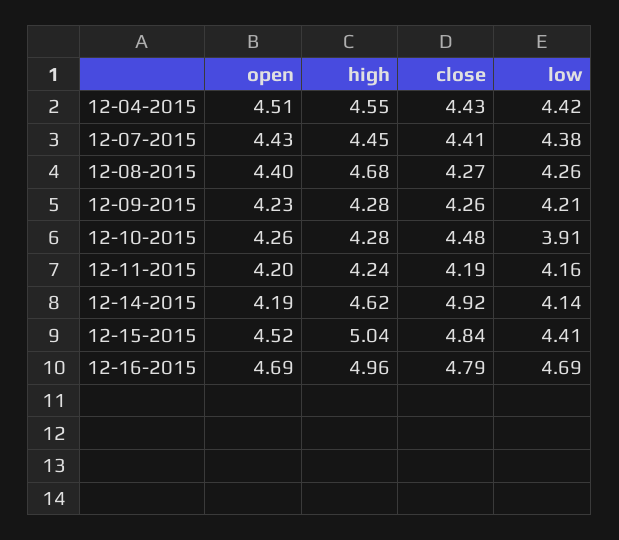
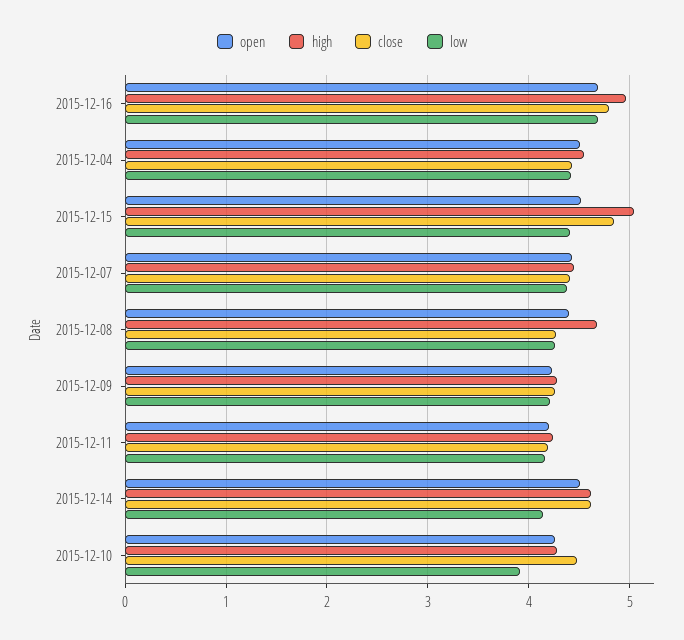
  {
    "open": {
      "12-04-2015": 4.51,
      "12-07-2015": 4.43,
      "12-08-2015": 4.4,
      "12-09-2015": 4.23,
      "12-10-2015": 4.26,
      "12-11-2015": 4.2,
-     "12-14-2015": 4.19,
+     "12-14-2015": 4.5,
      "12-15-2015": 4.52,
      "12-16-2015": 4.69
    },
    "high": {
      "12-04-2015": 4.55,
      "12-07-2015": 4.45,
      "12-08-2015": 4.68,
      "12-09-2015": 4.28,
      "12-10-2015": 4.28,
      "12-11-2015": 4.24,
      "12-14-2015": 4.62,
      "12-15-2015": 5.04,
      "12-16-2015": 4.96
    },
    "close": {
      "12-04-2015": 4.43,
      "12-07-2015": 4.41,
      "12-08-2015": 4.27,
      "12-09-2015": 4.26,
      "12-10-2015": 4.48,
      "12-11-2015": 4.19,
-     "12-14-2015": 4.92,
+     "12-14-2015": 4.6,
      "12-15-2015": 4.84,
      "12-16-2015": 4.79
    },
    "low": {
      "12-04-2015": 4.42,
      "12-07-2015": 4.38,
      "12-08-2015": 4.26,
      "12-09-2015": 4.21,
      "12-10-2015": 3.91,
      "12-11-2015": 4.16,
      "12-14-2015": 4.14,
      "12-15-2015": 4.41,
      "12-16-2015": 4.69
    }
  }

